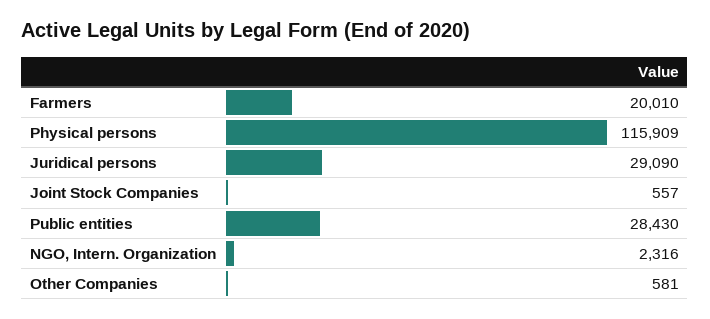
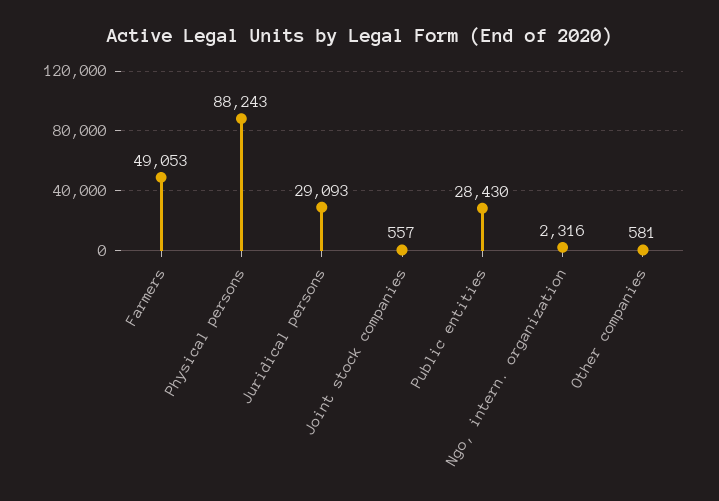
  {
-   "Farmers": 20010,
+   "Farmers": 49053,
-   "Physical persons": 115909,
+   "Physical persons": 88243,
-   "Juridical persons": 29090,
+   "Juridical persons": 29093,
    "Joint Stock Companies": 557,
    "Public entities": 28430,
    "NGO, Intern. Organization": 2316,
    "Other Companies": 581
  }

